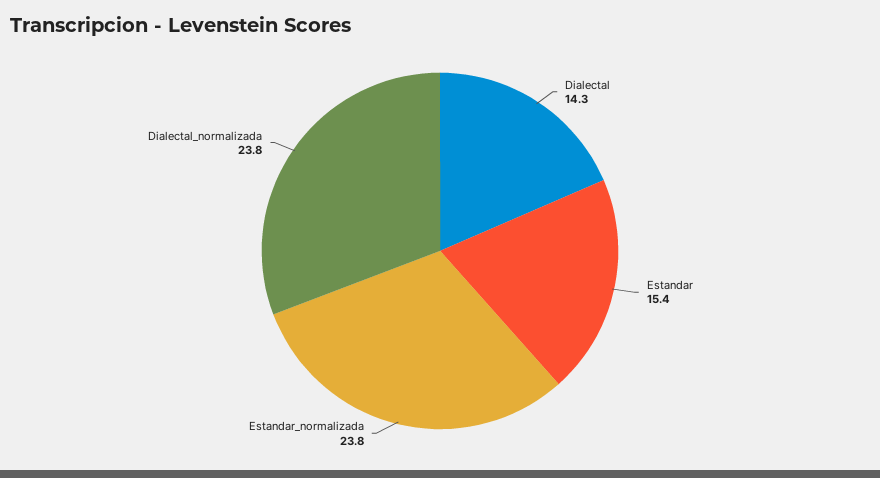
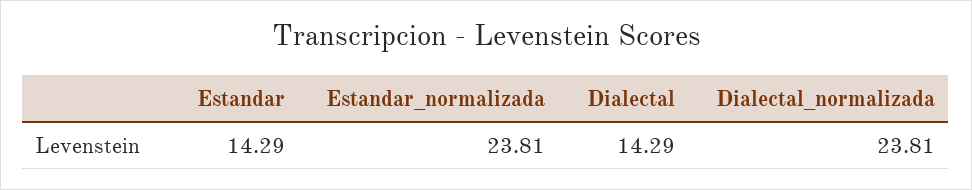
  {
    "Dialectal": 14.29,
-   "Estandar": 15.4,
+   "Estandar": 14.29,
    "Estandar_normalizada": 23.81,
    "Dialectal_normalizada": 23.81
  }

